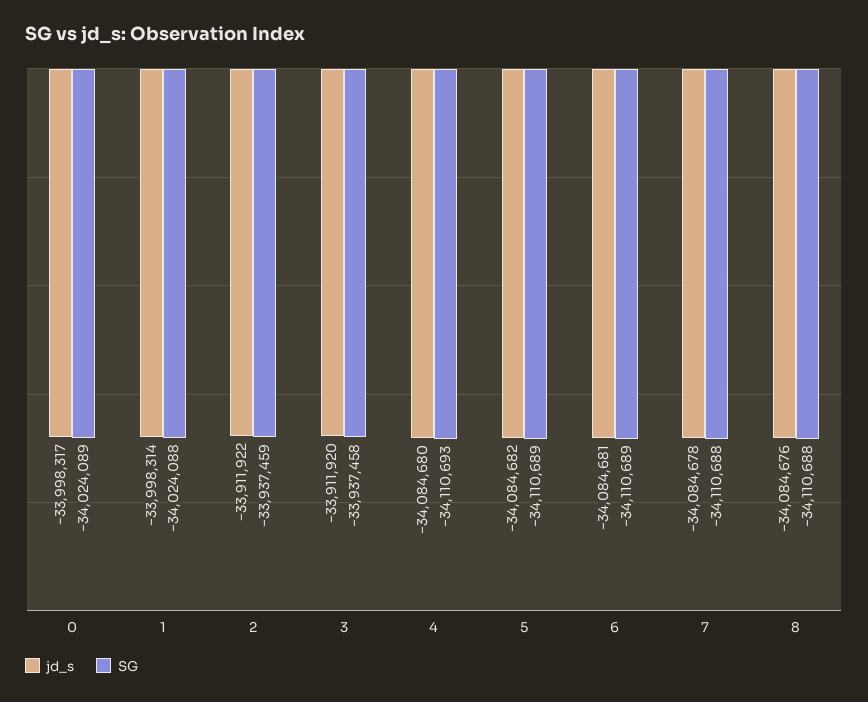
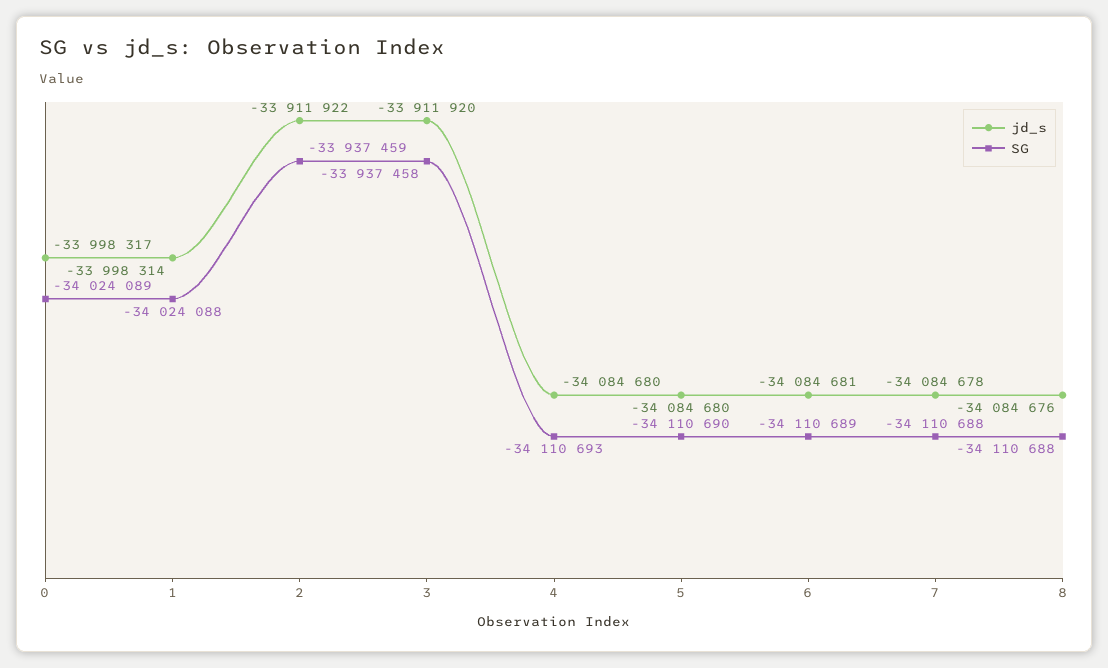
  {
    "jd_s": {
      "0": -33998317,
      "1": -33998314,
      "2": -33911922,
      "3": -33911920,
      "4": -34084680,
-     "5": -34084682,
+     "5": -34084680,
      "6": -34084681,
      "7": -34084678,
      "8": -34084676
    },
    "SG": {
      "0": -34024089,
      "1": -34024088,
      "2": -33937459,
      "3": -33937458,
      "4": -34110693,
-     "5": -34110689,
+     "5": -34110690,
      "6": -34110689,
      "7": -34110688,
      "8": -34110688
    }
  }

